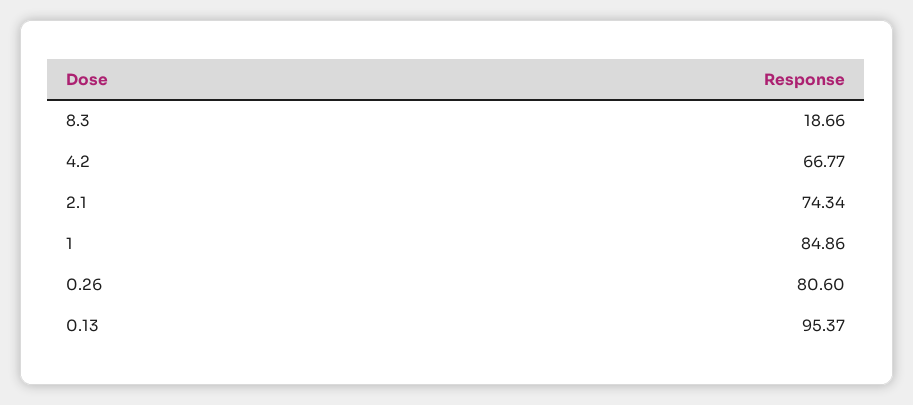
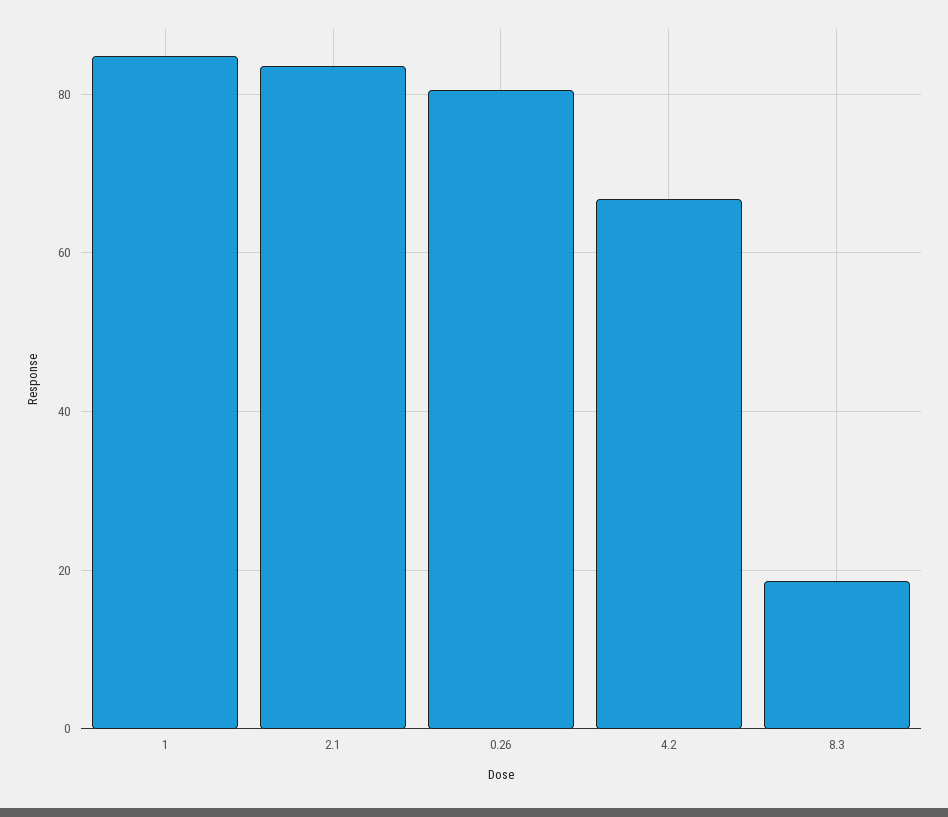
  {
    "8.3": 18.66,
    "4.2": 66.77,
-   "2.1": 74.34,
+   "2.1": 84,
    "1": 84.86,
-   "0.26": 80.6,
+   "0.26": 80.6
-   "0.13": 95.37
  }

